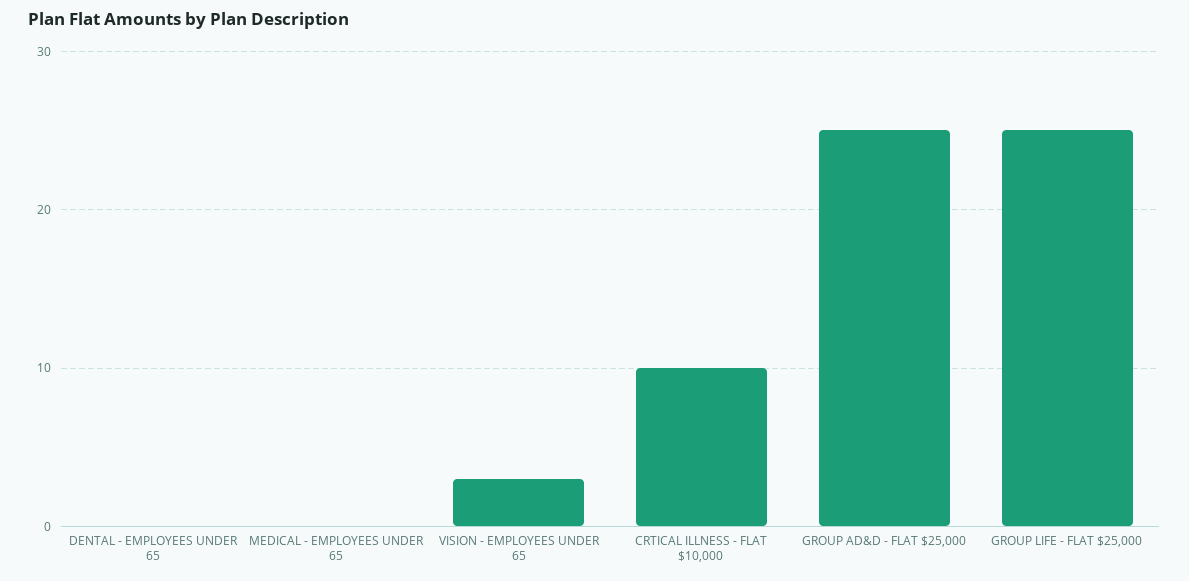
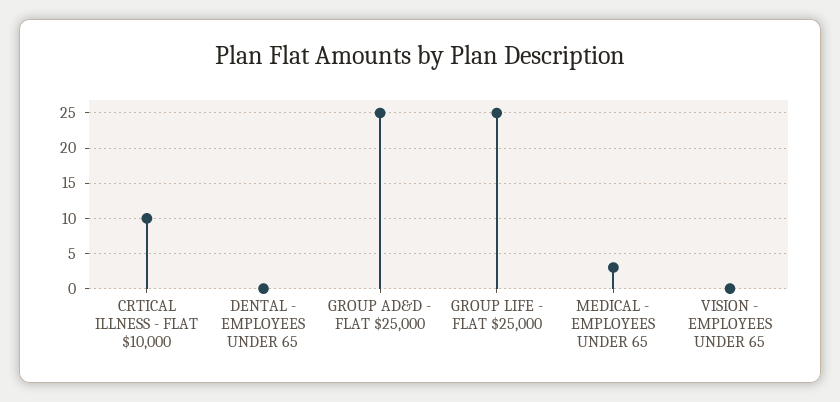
  {
    "DENTAL - EMPLOYEES UNDER 65": 0,
-   "MEDICAL - EMPLOYEES UNDER 65": 0,
+   "MEDICAL - EMPLOYEES UNDER 65": 3,
-   "VISION - EMPLOYEES UNDER 65": 3,
+   "VISION - EMPLOYEES UNDER 65": 0,
    "CRTICAL ILLNESS - FLAT $10,000": 10,
    "GROUP AD&D - FLAT $25,000": 25,
    "GROUP LIFE - FLAT $25,000": 25
  }

